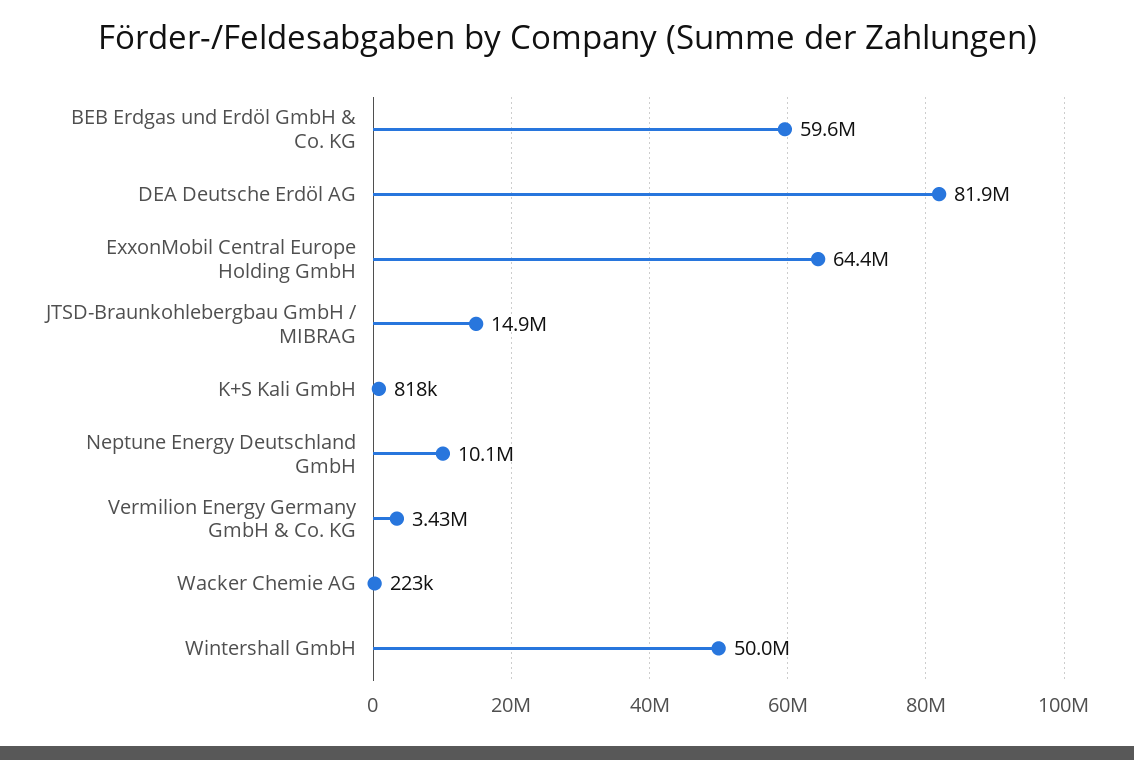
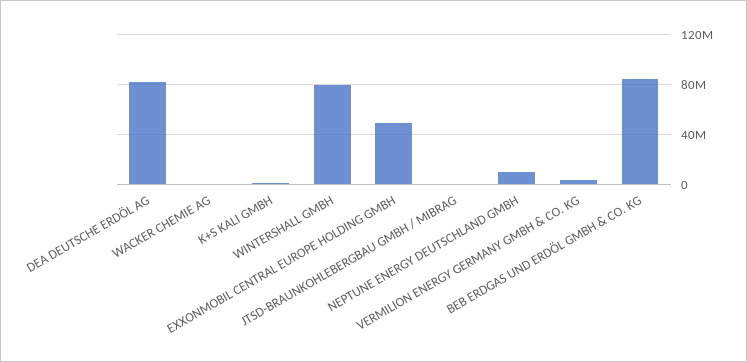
  {
-   "BEB Erdgas und Erdöl GmbH & Co. KG": 59600000,
+   "BEB Erdgas und Erdöl GmbH & Co. KG": 85000000,
    "DEA Deutsche Erdöl AG": 81900000,
-   "ExxonMobil Central Europe Holding GmbH": 64400000,
+   "ExxonMobil Central Europe Holding GmbH": 50000000,
-   "JTSD-Braunkohlebergbau GmbH / MIBRAG": 14900000,
+   "JTSD-Braunkohlebergbau GmbH / MIBRAG": 0,
    "K+S Kali GmbH": 818000,
    "Neptune Energy Deutschland GmbH": 10100000,
    "Vermilion Energy Germany GmbH & Co. KG": 3430000,
    "Wacker Chemie AG": 223000,
-   "Wintershall GmbH": 50000000
+   "Wintershall GmbH": 80000000
  }

